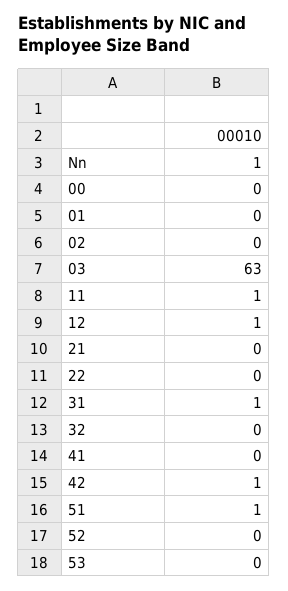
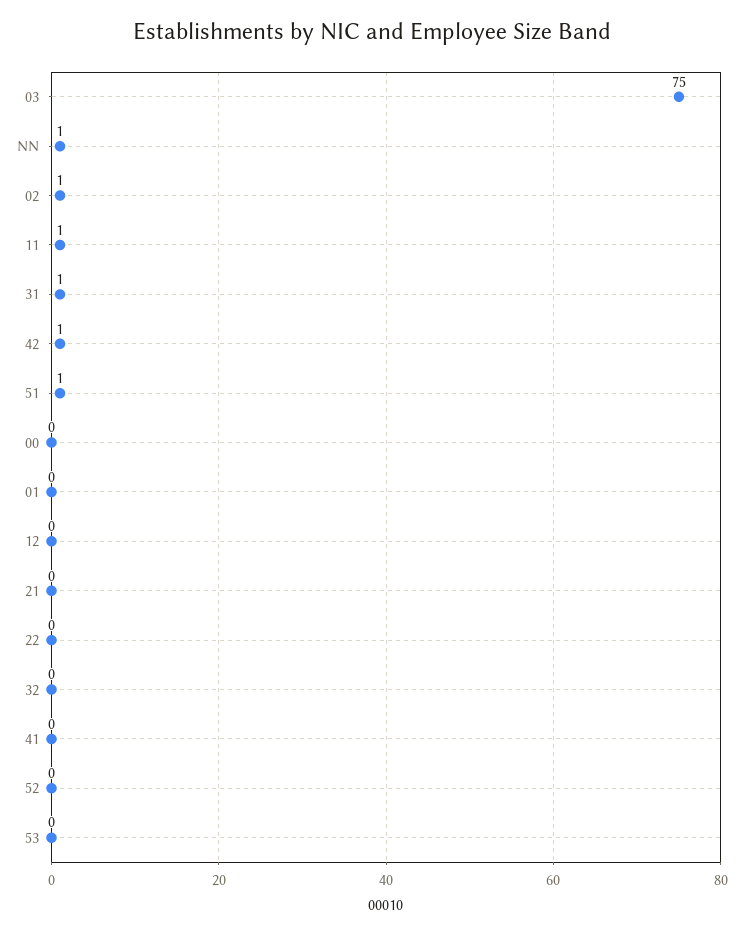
  {
    "Nn": 1,
    "00": 0,
    "01": 0,
-   "02": 0,
+   "02": 1,
-   "03": 63,
+   "03": 75,
    "11": 1,
-   "12": 1,
+   "12": 0,
    "21": 0,
    "22": 0,
    "31": 1,
    "32": 0,
    "41": 0,
    "42": 1,
    "51": 1,
    "52": 0,
    "53": 0
  }

